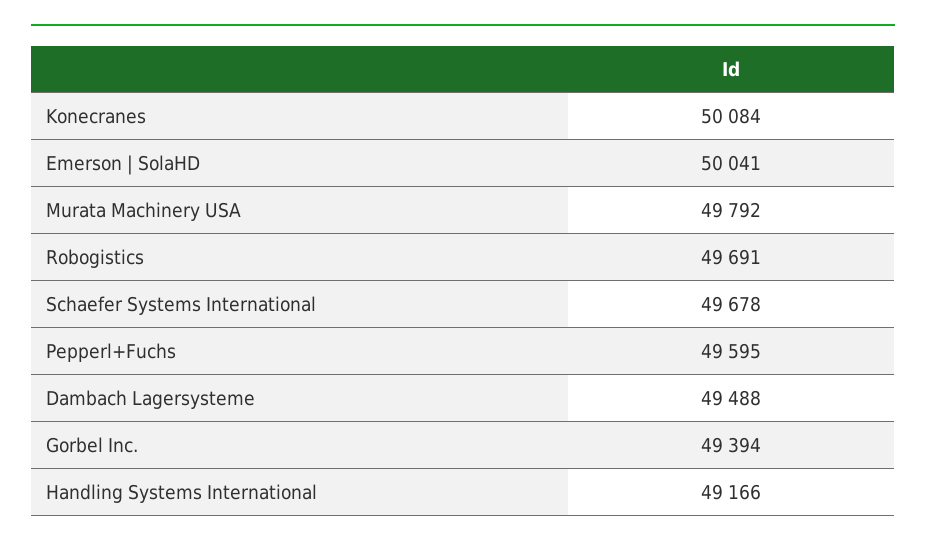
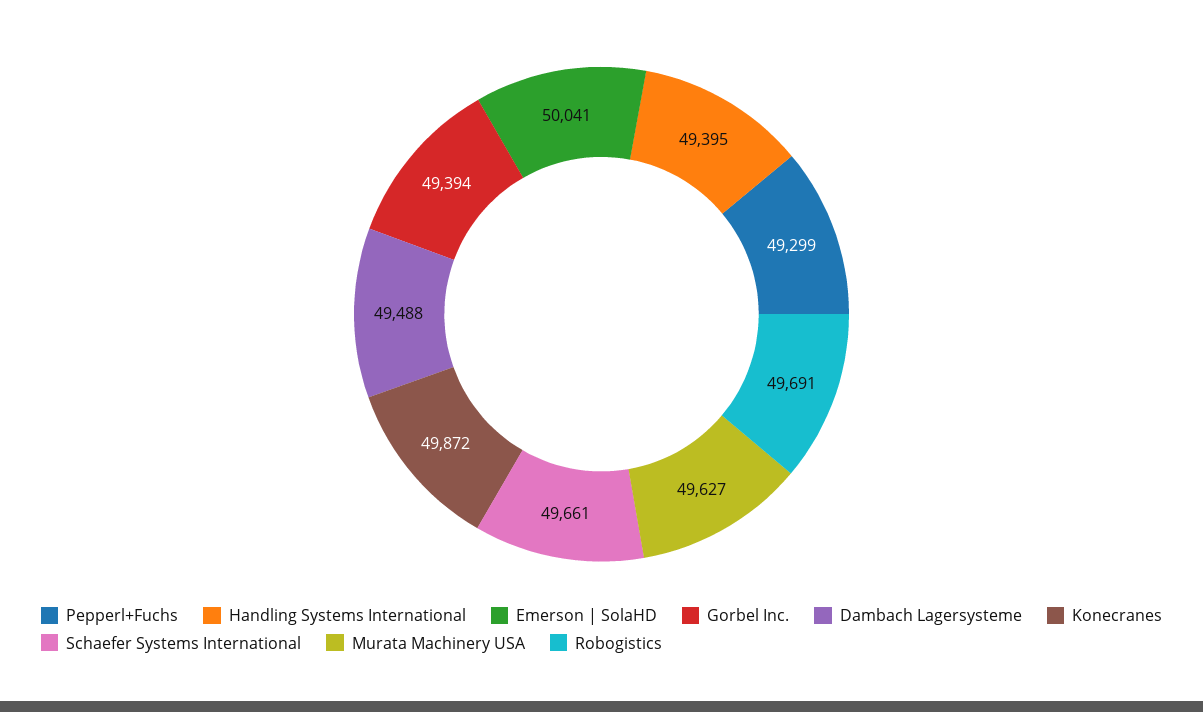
  {
-   "Konecranes": 50084,
+   "Konecranes": 49872,
    "Emerson | SolaHD": 50041,
-   "Murata Machinery USA": 49792,
+   "Murata Machinery USA": 49627,
    "Robogistics": 49691,
-   "Schaefer Systems International": 49678,
+   "Schaefer Systems International": 49661,
-   "Pepperl+Fuchs": 49595,
+   "Pepperl+Fuchs": 49299,
    "Dambach Lagersysteme": 49488,
    "Gorbel Inc.": 49394,
-   "Handling Systems International": 49166
+   "Handling Systems International": 49395
  }

